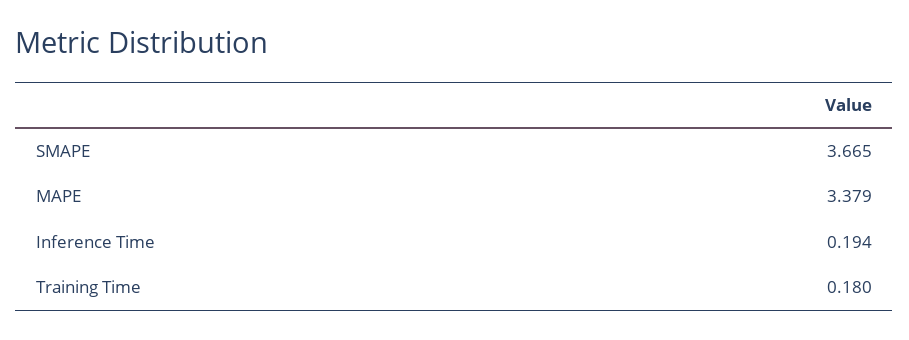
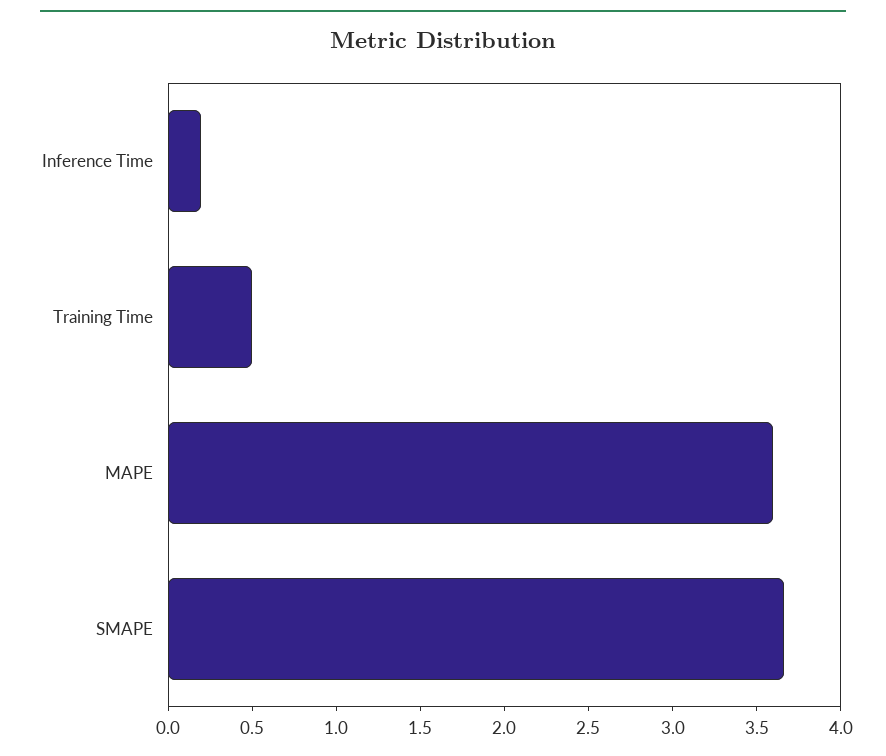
  {
    "SMAPE": 3.665,
-   "MAPE": 3.379,
+   "MAPE": 3.6,
    "Inference Time": 0.194,
-   "Training Time": 0.18
+   "Training Time": 0.5
  }

